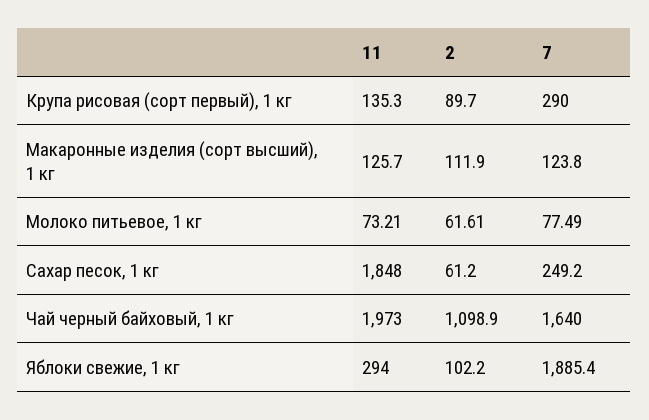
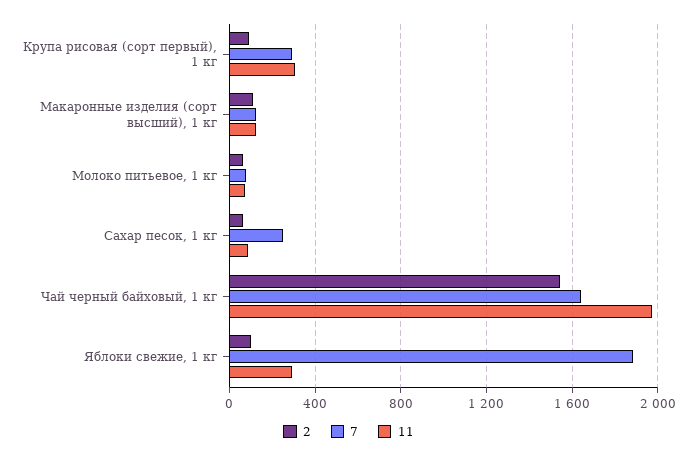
  {
    "11": {
-     "Крупа рисовая (сорт первый), 1 кг": 135.3,
+     "Крупа рисовая (сорт первый), 1 кг": 300,
      "Макаронные изделия (сорт высший), 1 кг": 125.7,
      "Молоко питьевое, 1 кг": 73.21,
-     "Сахар песок, 1 кг": 1848,
+     "Сахар песок, 1 кг": 100,
      "Чай черный байховый, 1 кг": 1973,
      "Яблоки свежие, 1 кг": 294
    },
    "2": {
      "Крупа рисовая (сорт первый), 1 кг": 89.7,
      "Макаронные изделия (сорт высший), 1 кг": 111.9,
      "Молоко питьевое, 1 кг": 61.61,
      "Сахар песок, 1 кг": 61.2,
-     "Чай черный байховый, 1 кг": 1098.9,
+     "Чай черный байховый, 1 кг": 1550,
      "Яблоки свежие, 1 кг": 102.2
    },
    "7": {
      "Крупа рисовая (сорт первый), 1 кг": 290,
      "Макаронные изделия (сорт высший), 1 кг": 123.8,
      "Молоко питьевое, 1 кг": 77.49,
      "Сахар песок, 1 кг": 249.2,
      "Чай черный байховый, 1 кг": 1640,
      "Яблоки свежие, 1 кг": 1885.4
    }
  }

